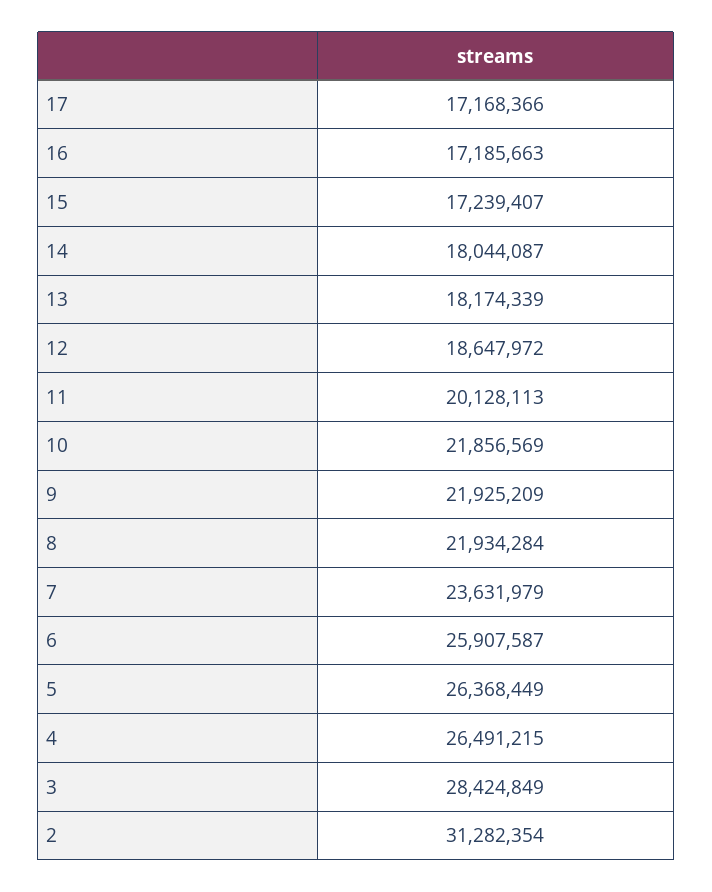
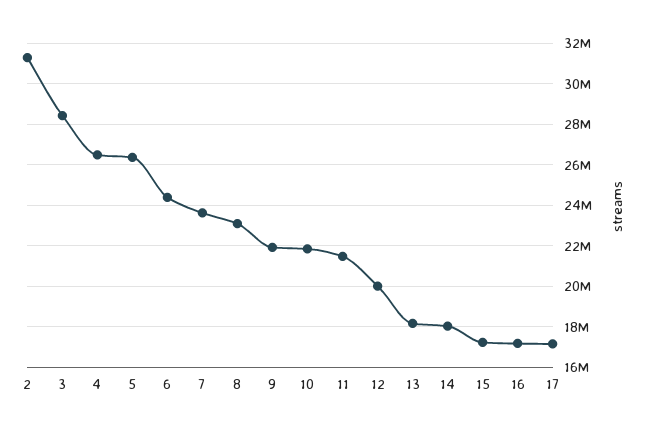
  {
    "17": 17168366,
    "16": 17185663,
    "15": 17239407,
    "14": 18044087,
    "13": 18174339,
-   "12": 18647972,
+   "12": 20000000,
-   "11": 20128113,
+   "11": 21500000,
    "10": 21856569,
    "9": 21925209,
-   "8": 21934284,
+   "8": 23000000,
    "7": 23631979,
-   "6": 25907587,
+   "6": 24500000,
    "5": 26368449,
    "4": 26491215,
    "3": 28424849,
    "2": 31282354
  }

